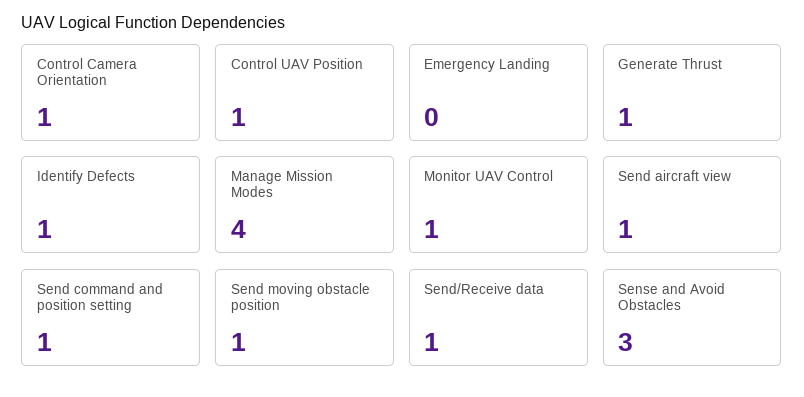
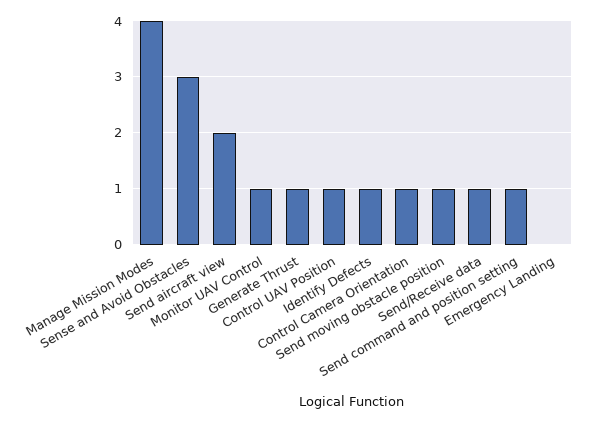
  {
    "Control Camera Orientation": 1,
    "Control UAV Position": 1,
    "Emergency Landing": 0,
    "Generate Thrust": 1,
    "Identify Defects": 1,
    "Manage Mission Modes": 4,
    "Monitor UAV Control": 1,
-   "Send aircraft view": 1,
+   "Send aircraft view": 2,
    "Send command and position setting": 1,
    "Send moving obstacle position": 1,
    "Send/Receive data": 1,
    "Sense and Avoid Obstacles": 3
  }

